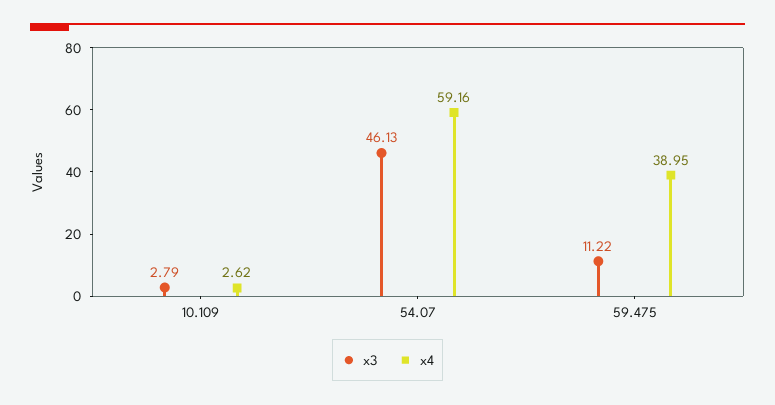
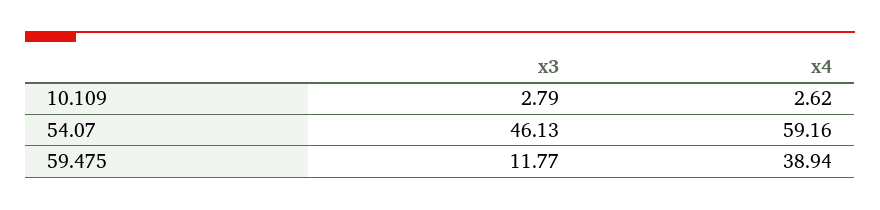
  {
    "x3": {
      "10.109": 2.79,
      "54.07": 46.13,
-     "59.475": 11.22
+     "59.475": 11.77
    },
    "x4": {
      "10.109": 2.62,
      "54.07": 59.16,
-     "59.475": 38.95
+     "59.475": 38.94
    }
  }

